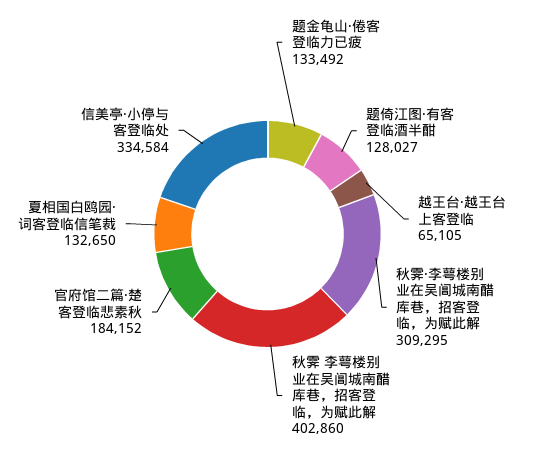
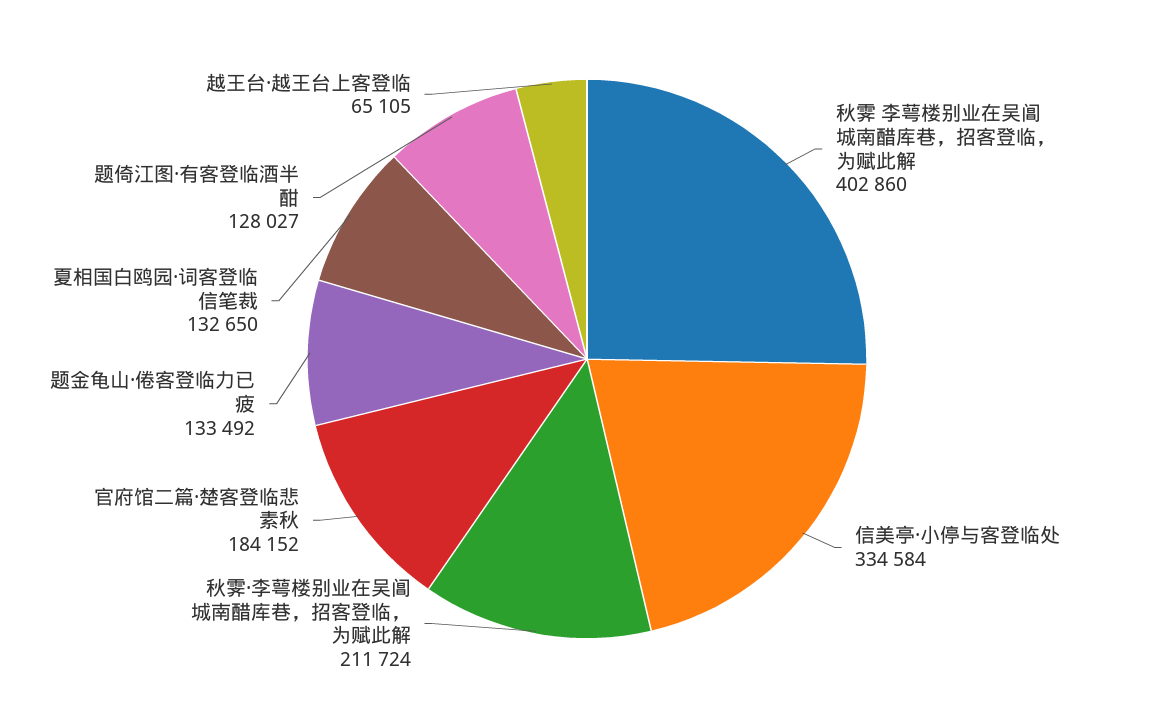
  {
    "题金龟山·倦客登临力已疲": 133492,
    "题倚江图·有客登临酒半酣": 128027,
    "越王台·越王台上客登临": 65105,
-   "秋霁·李萼楼别业在吴阊城南醋库巷，招客登临，为赋此解": 309295,
+   "秋霁·李萼楼别业在吴阊城南醋库巷，招客登临，为赋此解": 211724,
    "秋霁 李萼楼别业在吴阊城南醋库巷，招客登临，为赋此解": 402860,
    "官府馆二篇·楚客登临悲素秋": 184152,
    "夏相国白鸥园·词客登临信笔裁": 132650,
    "信美亭·小停与客登临处": 334584
  }

